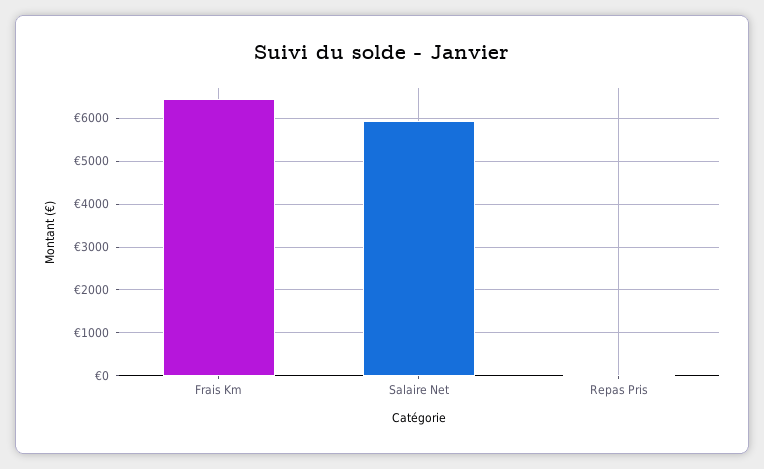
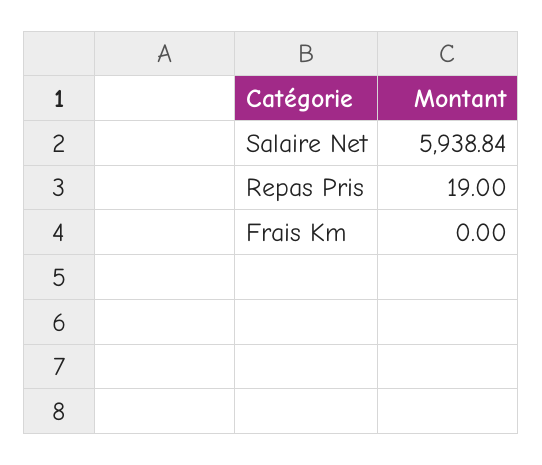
  {
-   "Frais Km": 6400,
+   "Frais Km": 0,
    "Salaire Net": 5938.84,
    "Repas Pris": 19
  }

